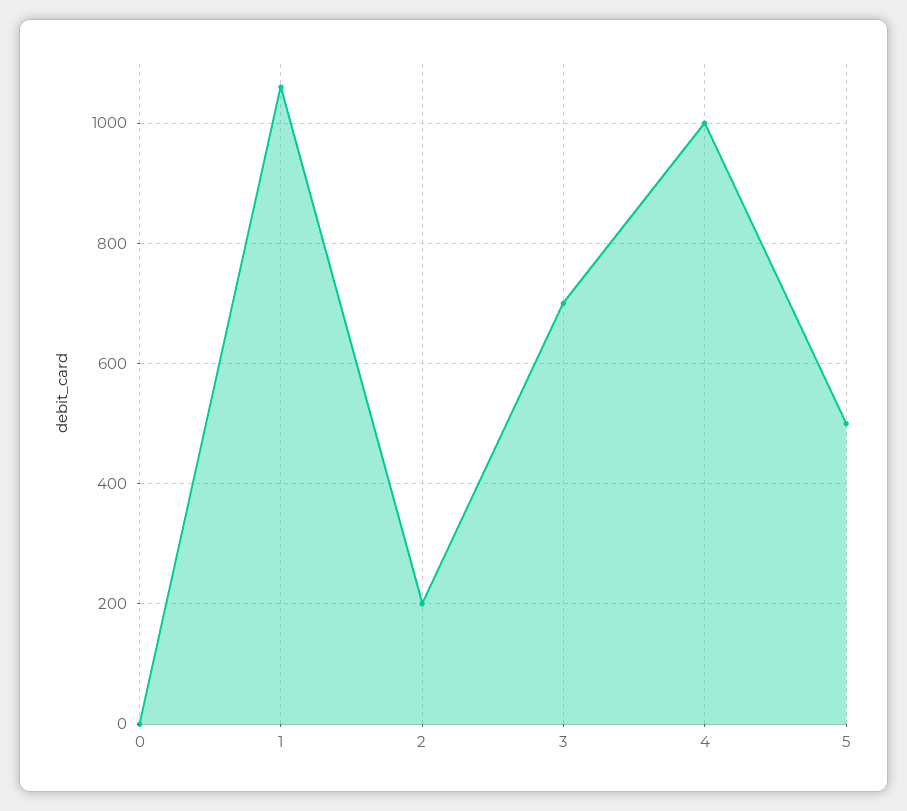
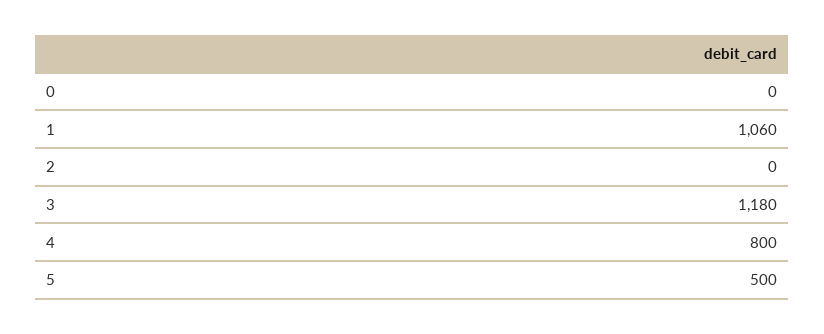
  {
    "0": 0,
    "1": 1060,
-   "2": 200,
+   "2": 0,
-   "3": 700,
+   "3": 1180,
-   "4": 1000,
+   "4": 800,
    "5": 500
  }

